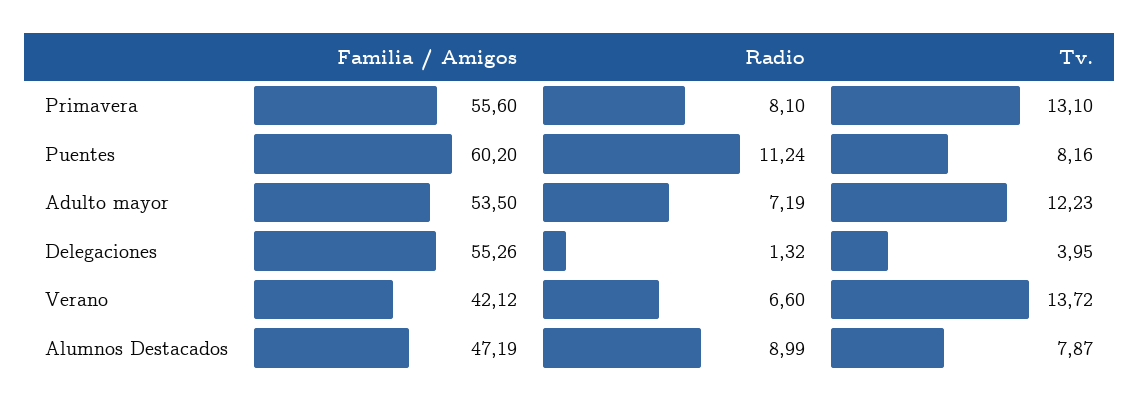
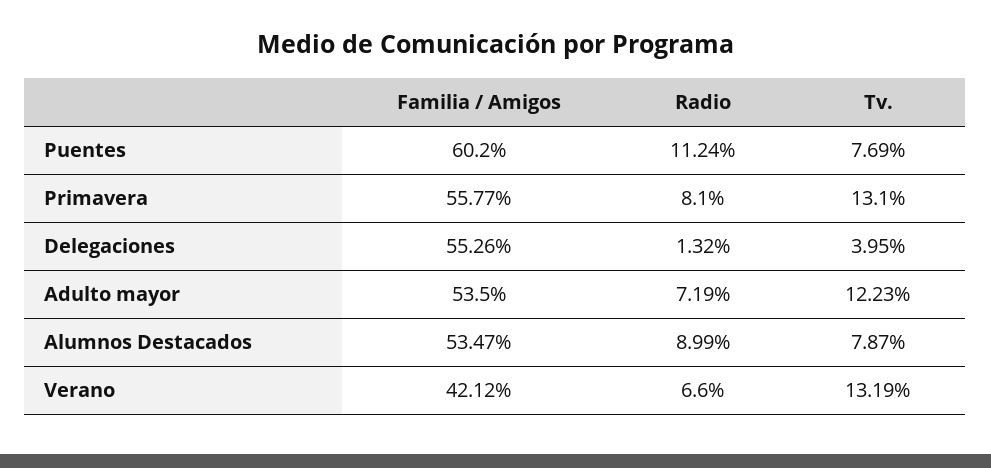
  {
    "Familia / Amigos": {
-     "Primavera": 55.6,
+     "Primavera": 55.77,
      "Puentes": 60.2,
      "Adulto mayor": 53.5,
      "Delegaciones": 55.26,
      "Verano": 42.12,
-     "Alumnos Destacados": 47.19
+     "Alumnos Destacados": 53.47
    },
    "Radio": {
      "Primavera": 8.1,
      "Puentes": 11.24,
      "Adulto mayor": 7.19,
      "Delegaciones": 1.32,
      "Verano": 6.6,
      "Alumnos Destacados": 8.99
    },
    "Tv.": {
      "Primavera": 13.1,
-     "Puentes": 8.16,
+     "Puentes": 7.69,
      "Adulto mayor": 12.23,
      "Delegaciones": 3.95,
-     "Verano": 13.72,
+     "Verano": 13.19,
      "Alumnos Destacados": 7.87
    }
  }

